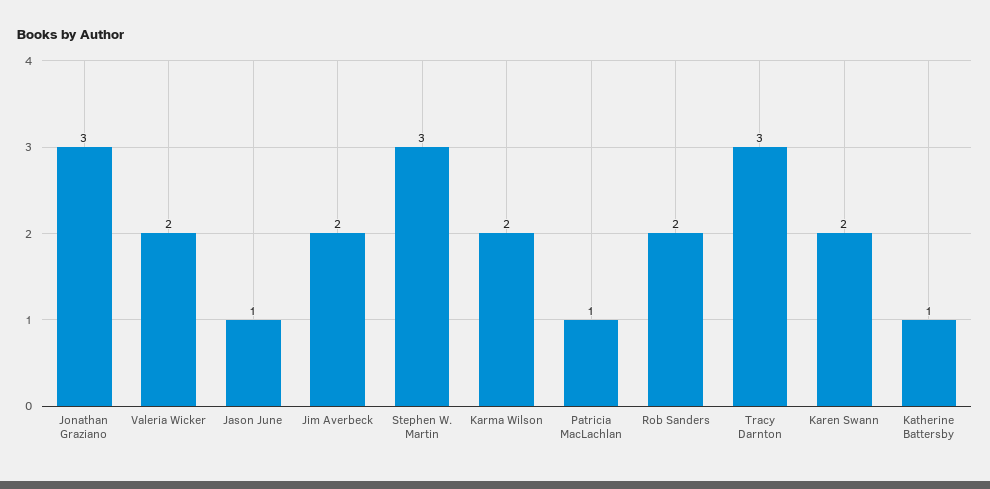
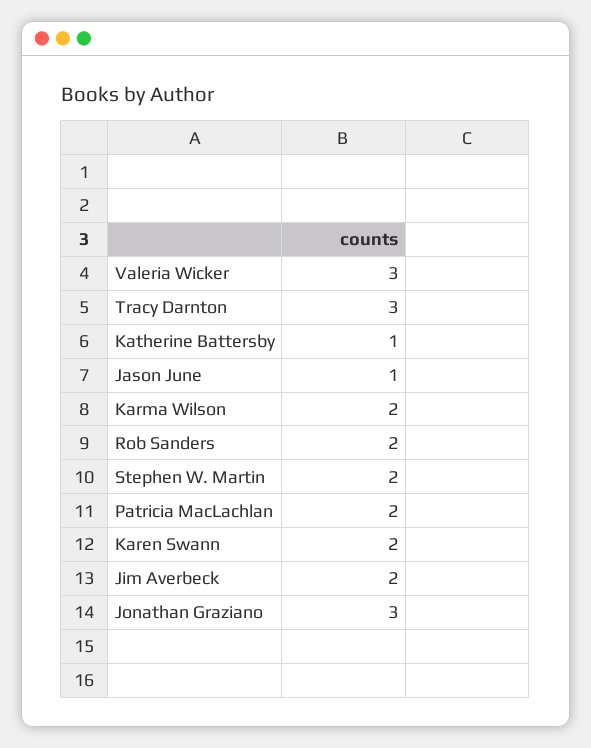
  {
    "Jonathan Graziano": 3,
-   "Valeria Wicker": 2,
+   "Valeria Wicker": 3,
    "Jason June": 1,
    "Jim Averbeck": 2,
-   "Stephen W. Martin": 3,
+   "Stephen W. Martin": 2,
    "Karma Wilson": 2,
-   "Patricia MacLachlan": 1,
+   "Patricia MacLachlan": 2,
    "Rob Sanders": 2,
    "Tracy Darnton": 3,
    "Karen Swann": 2,
    "Katherine Battersby": 1
  }

